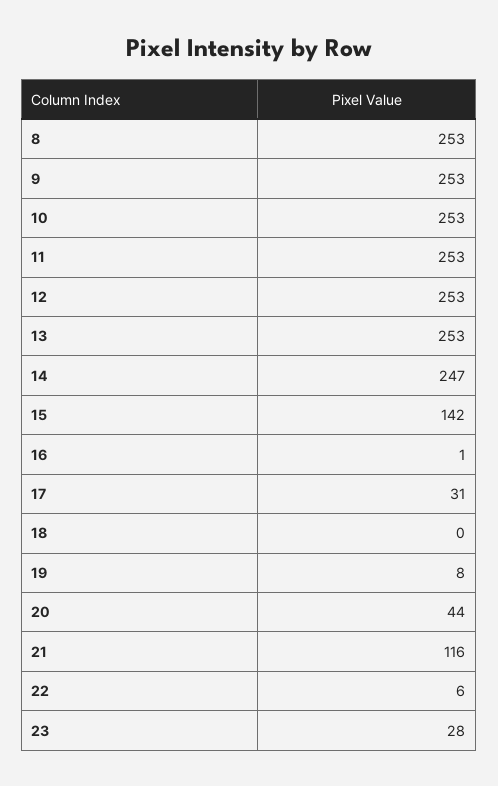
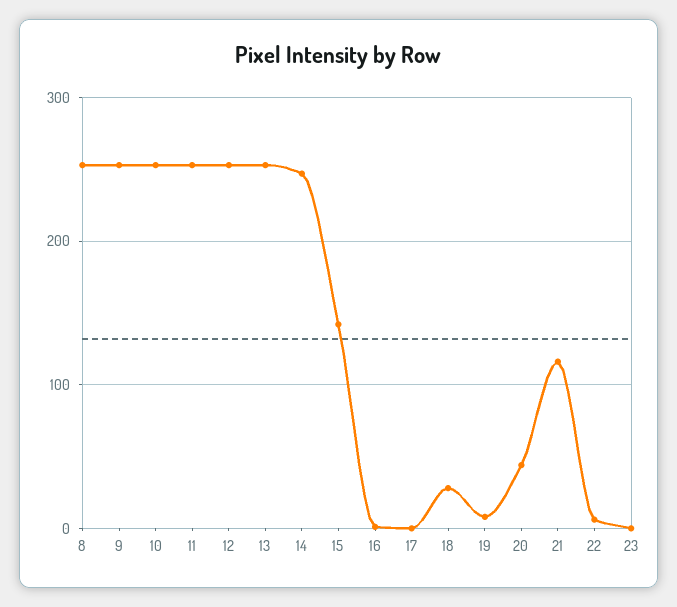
  {
    "8": 253,
    "9": 253,
    "10": 253,
    "11": 253,
    "12": 253,
    "13": 253,
    "14": 247,
    "15": 142,
    "16": 1,
-   "17": 31,
+   "17": 0,
-   "18": 0,
+   "18": 30,
    "19": 8,
    "20": 44,
    "21": 116,
    "22": 6,
-   "23": 28
+   "23": 0
  }

